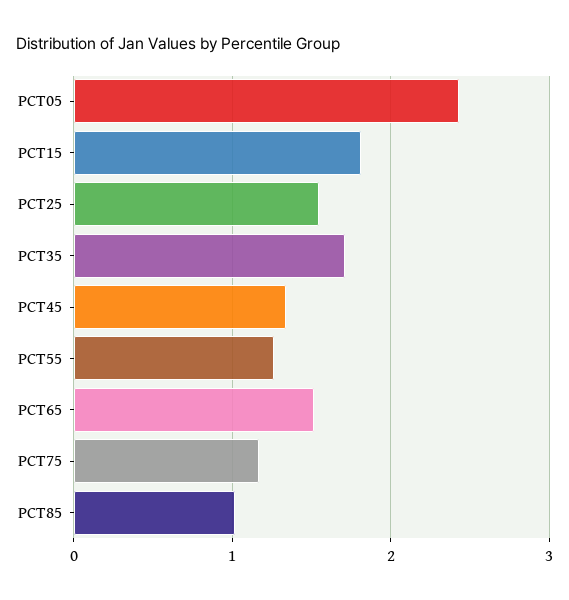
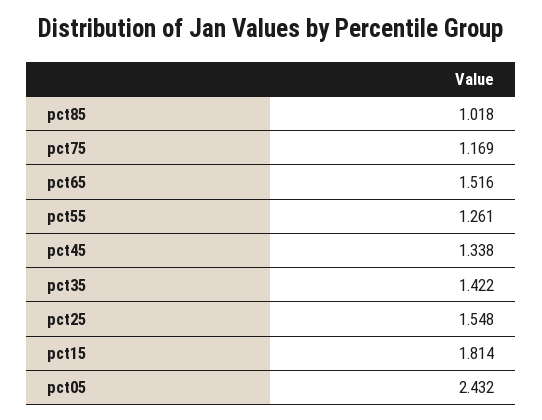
  {
    "PCT05": 2.432,
    "PCT15": 1.814,
    "PCT25": 1.548,
-   "PCT35": 1.7,
+   "PCT35": 1.422,
    "PCT45": 1.338,
    "PCT55": 1.261,
    "PCT65": 1.516,
    "PCT75": 1.169,
    "PCT85": 1.018
  }

